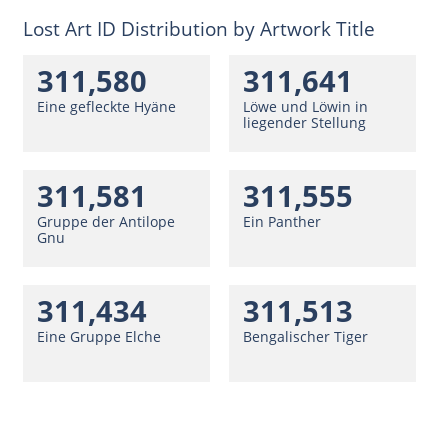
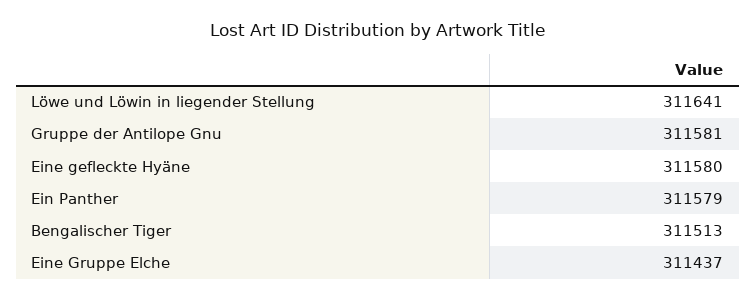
  {
    "Eine gefleckte Hyäne": 311580,
    "Löwe und Löwin in liegender Stellung": 311641,
    "Gruppe der Antilope Gnu": 311581,
-   "Ein Panther": 311555,
+   "Ein Panther": 311579,
-   "Eine Gruppe Elche": 311434,
+   "Eine Gruppe Elche": 311437,
    "Bengalischer Tiger": 311513
  }

